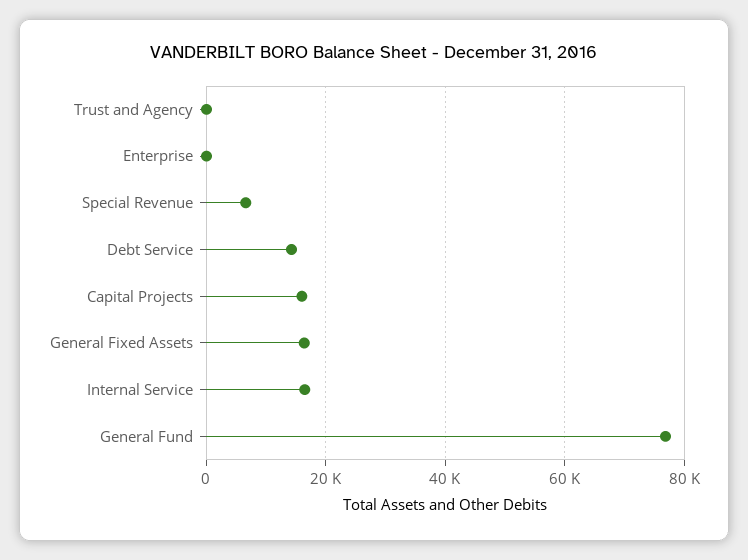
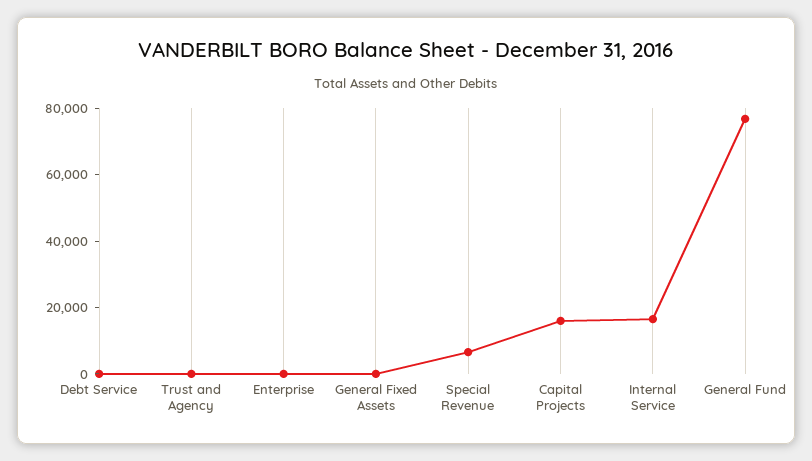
  {
    "Trust and Agency": 0,
    "Enterprise": 0,
    "Special Revenue": 6000,
-   "Debt Service": 14000,
+   "Debt Service": 0,
    "Capital Projects": 16000,
-   "General Fixed Assets": 16000,
+   "General Fixed Assets": 0,
    "Internal Service": 16000,
    "General Fund": 76000
  }

